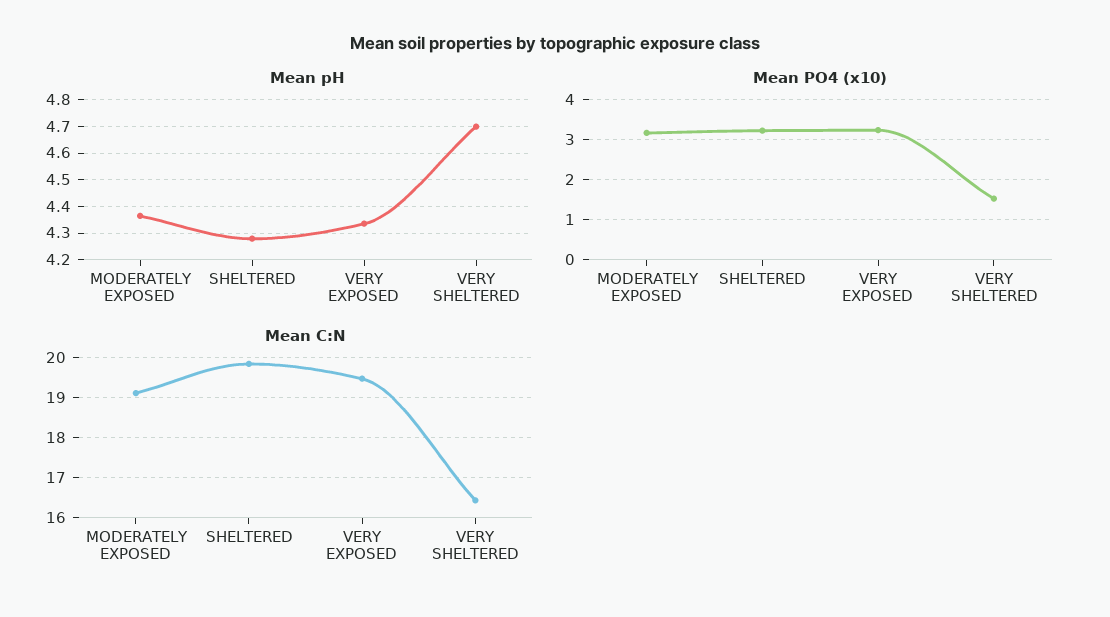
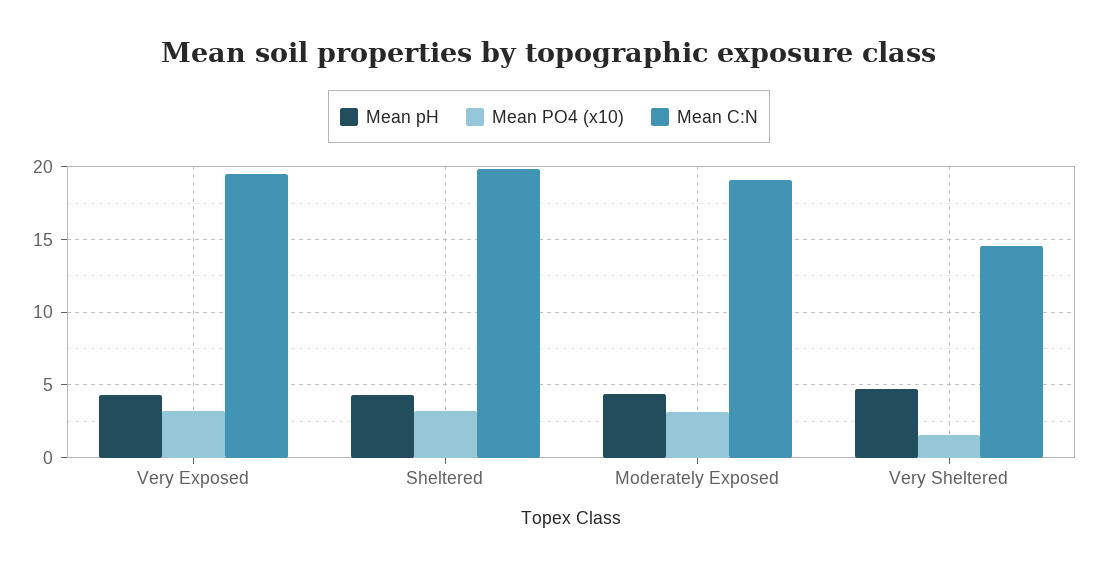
  {
    "Mean pH": {
      "MODERATELY EXPOSED": 4.375,
      "SHELTERED": 4.275,
      "VERY EXPOSED": 4.325,
      "VERY SHELTERED": 4.7
    },
    "Mean PO4 (x10)": {
      "MODERATELY EXPOSED": 3.2,
      "SHELTERED": 3.2,
      "VERY EXPOSED": 3.2,
      "VERY SHELTERED": 1.6
    },
    "Mean C:N": {
      "MODERATELY EXPOSED": 19.2,
      "SHELTERED": 19.8,
      "VERY EXPOSED": 19.4,
-     "VERY SHELTERED": 16.4
+     "VERY SHELTERED": 14.5
    }
  }

